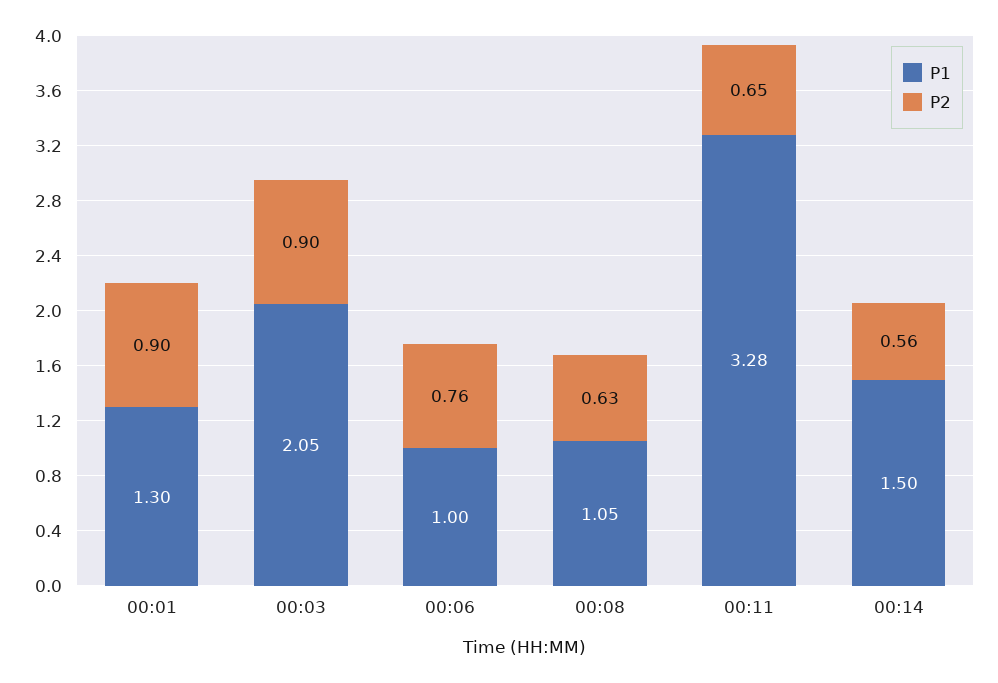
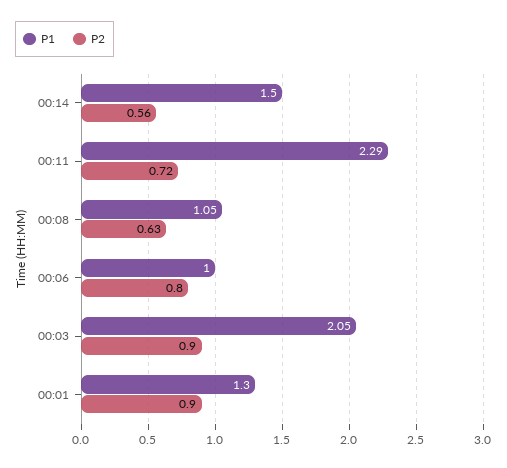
  {
    "P1": {
      "00:01": 1.3,
      "00:03": 2.05,
      "00:06": 1,
      "00:08": 1.05,
-     "00:11": 3.28,
+     "00:11": 2.29,
      "00:14": 1.5
    },
    "P2": {
      "00:01": 0.9,
      "00:03": 0.9,
-     "00:06": 0.76,
+     "00:06": 0.8,
      "00:08": 0.63,
-     "00:11": 0.65,
+     "00:11": 0.72,
      "00:14": 0.56
    }
  }

